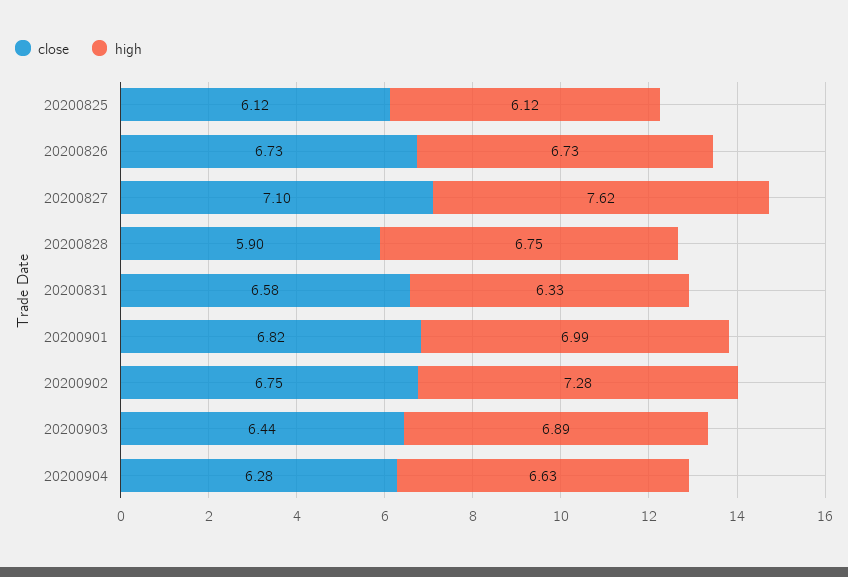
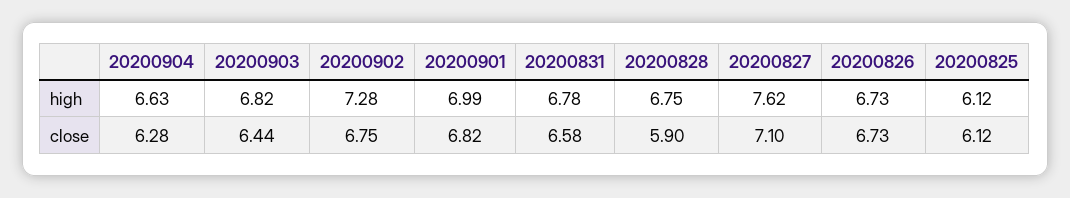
  {
    "close": {
      "20200825": 6.12,
      "20200826": 6.73,
      "20200827": 7.1,
      "20200828": 5.9,
      "20200831": 6.58,
      "20200901": 6.82,
      "20200902": 6.75,
      "20200903": 6.44,
      "20200904": 6.28
    },
    "high": {
      "20200825": 6.12,
      "20200826": 6.73,
      "20200827": 7.62,
      "20200828": 6.75,
-     "20200831": 6.33,
+     "20200831": 6.78,
      "20200901": 6.99,
      "20200902": 7.28,
-     "20200903": 6.89,
+     "20200903": 6.82,
      "20200904": 6.63
    }
  }

